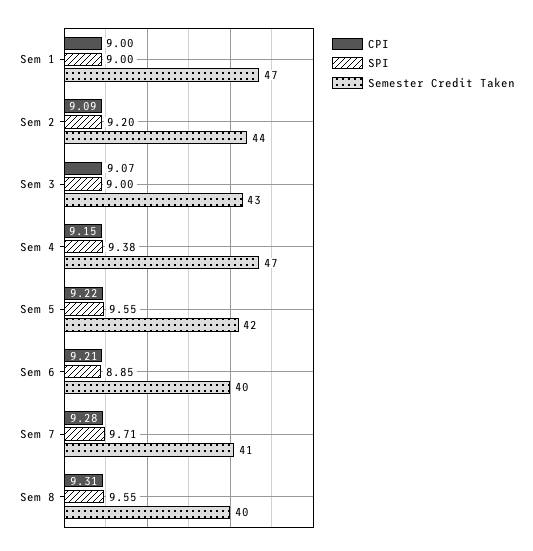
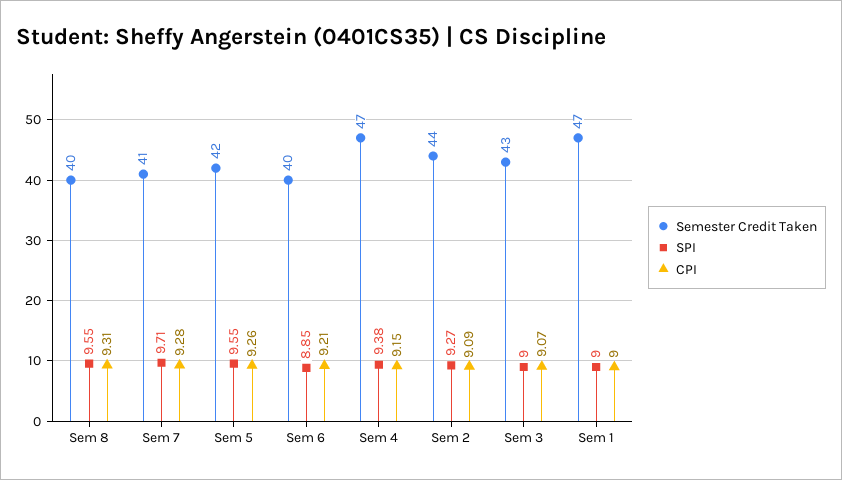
  {
    "CPI": {
      "Sem 1": 9,
      "Sem 2": 9.09,
      "Sem 3": 9.07,
      "Sem 4": 9.15,
-     "Sem 5": 9.22,
+     "Sem 5": 9.26,
      "Sem 6": 9.21,
      "Sem 7": 9.28,
      "Sem 8": 9.31
    },
    "SPI": {
      "Sem 1": 9,
-     "Sem 2": 9.2,
+     "Sem 2": 9.27,
      "Sem 3": 9,
      "Sem 4": 9.38,
      "Sem 5": 9.55,
      "Sem 6": 8.85,
      "Sem 7": 9.71,
      "Sem 8": 9.55
    },
    "Semester Credit Taken": {
      "Sem 1": 47,
      "Sem 2": 44,
      "Sem 3": 43,
      "Sem 4": 47,
      "Sem 5": 42,
      "Sem 6": 40,
      "Sem 7": 41,
      "Sem 8": 40
    }
  }

